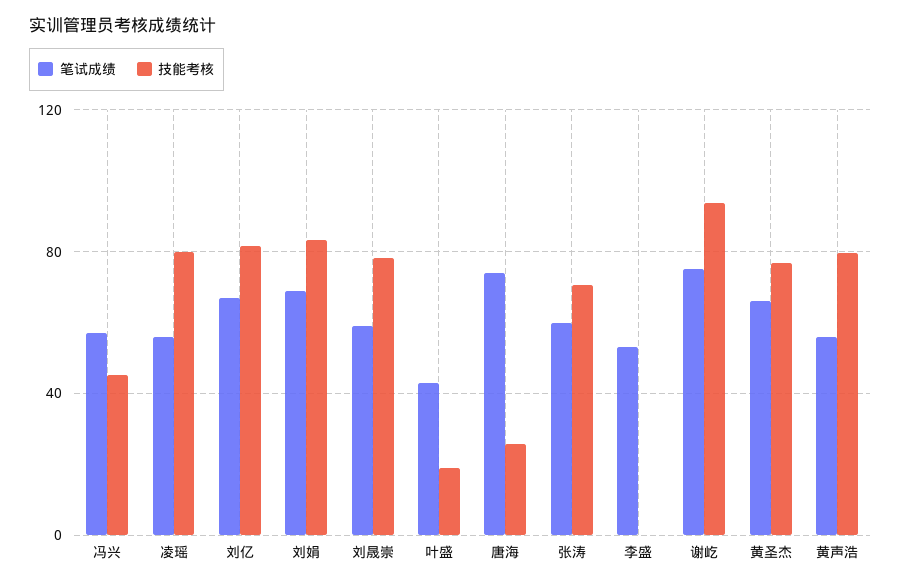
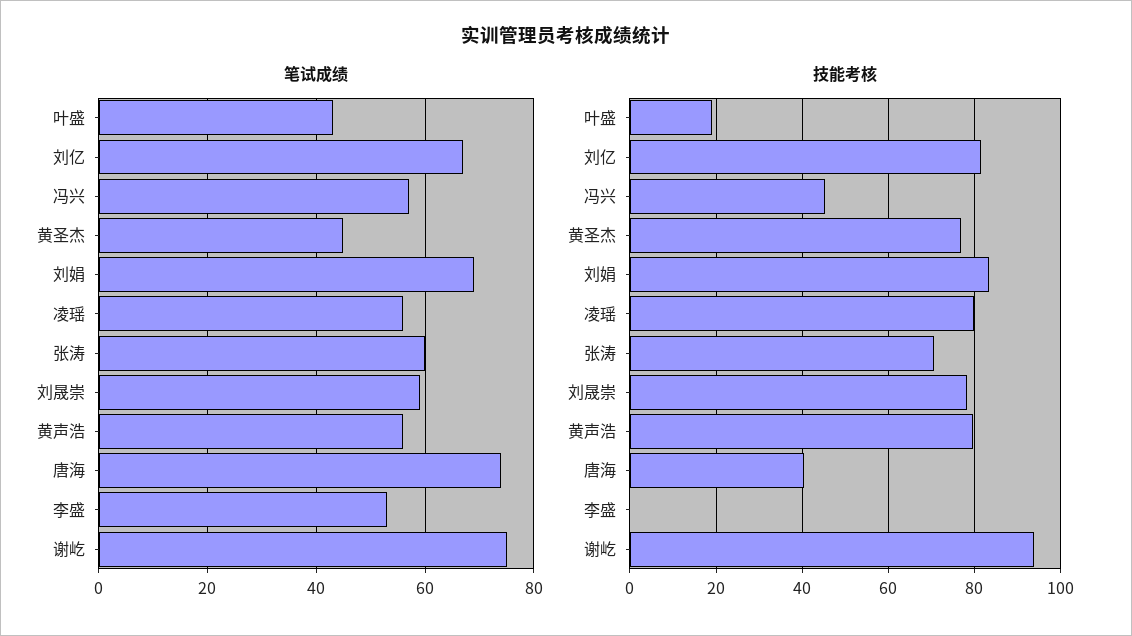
  {
    "笔试成绩": {
      "冯兴": 55,
      "凌瑶": 55,
      "刘亿": 65,
      "刘娟": 70,
      "刘晟崇": 60,
      "叶盛": 45,
      "唐海": 75,
      "张涛": 60,
      "李盛": 55,
      "谢屹": 75,
-     "黄圣杰": 65,
+     "黄圣杰": 45,
      "黄声浩": 55
    },
    "技能考核": {
      "冯兴": 46,
      "凌瑶": 80,
      "刘亿": 82,
      "刘娟": 84,
      "刘晟崇": 78,
      "叶盛": 20,
-     "唐海": 25,
+     "唐海": 40,
      "张涛": 70,
      "李盛": 0,
      "谢屹": 94,
      "黄圣杰": 76,
      "黄声浩": 80
    }
  }

